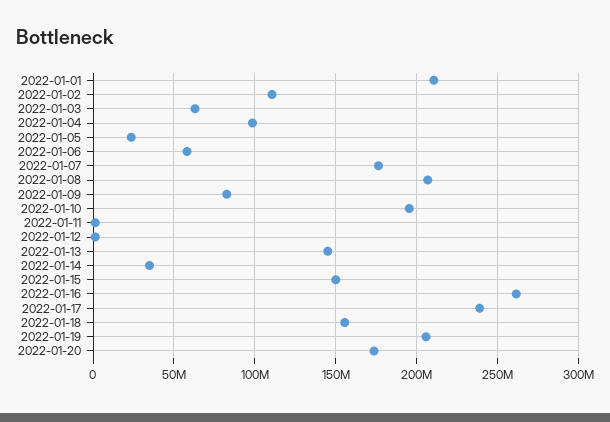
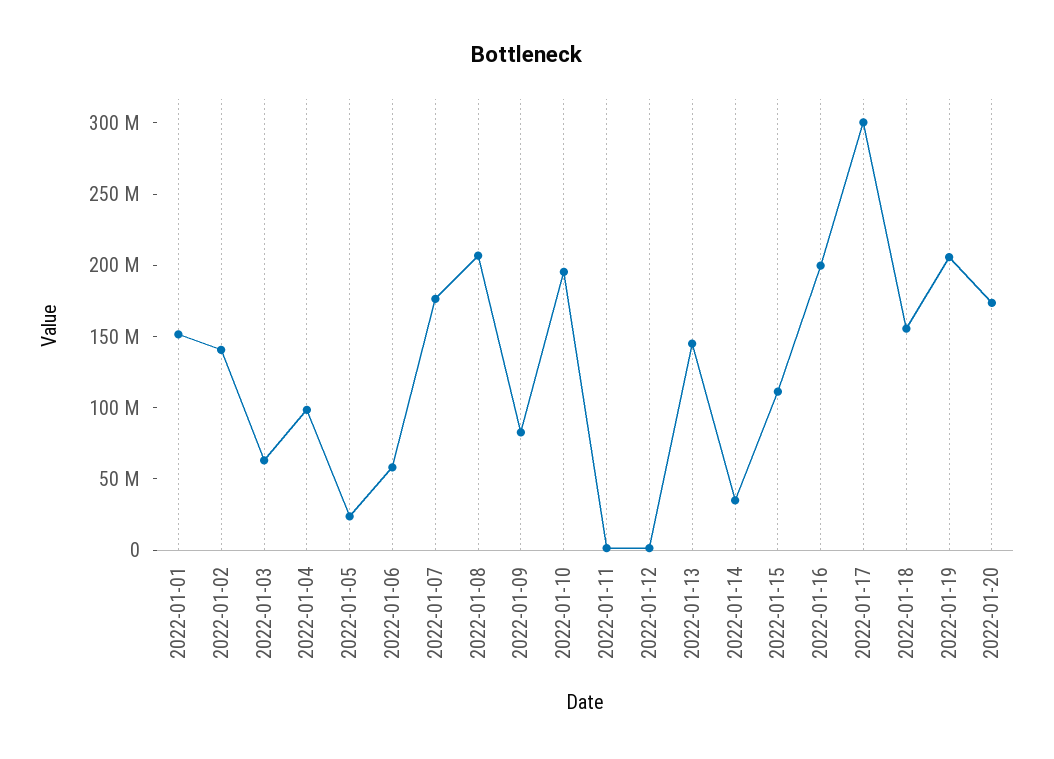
  {
-   "2022-01-01": 210000000,
+   "2022-01-01": 150000000,
-   "2022-01-02": 110000000,
+   "2022-01-02": 140000000,
    "2022-01-03": 65000000,
    "2022-01-04": 100000000,
    "2022-01-05": 25000000,
    "2022-01-06": 60000000,
    "2022-01-07": 175000000,
    "2022-01-08": 205000000,
    "2022-01-09": 85000000,
    "2022-01-10": 195000000,
    "2022-01-11": 0,
    "2022-01-12": 0,
    "2022-01-13": 145000000,
    "2022-01-14": 35000000,
-   "2022-01-15": 150000000,
+   "2022-01-15": 110000000,
-   "2022-01-16": 260000000,
+   "2022-01-16": 200000000,
-   "2022-01-17": 240000000,
+   "2022-01-17": 300000000,
    "2022-01-18": 155000000,
    "2022-01-19": 205000000,
    "2022-01-20": 175000000
  }

